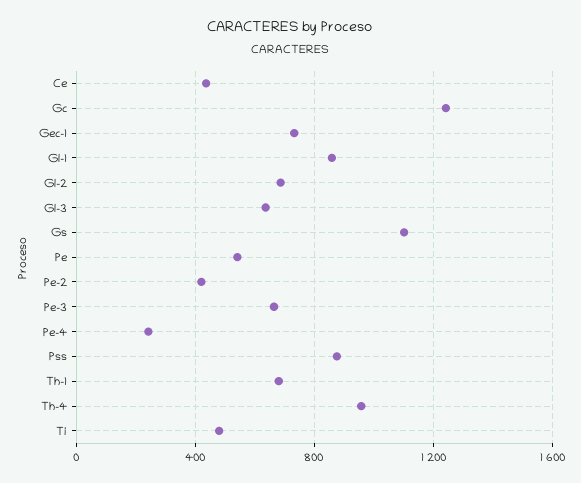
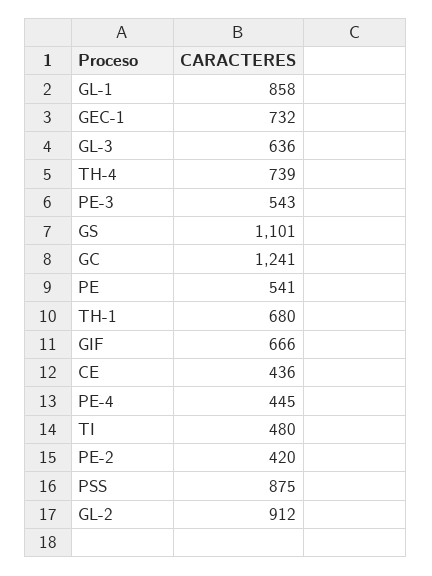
  {
    "Ce": 436,
    "Gc": 1241,
    "Gec-1": 732,
    "Gl-1": 858,
-   "Gl-2": 700,
+   "Gl-2": 912,
    "Gl-3": 636,
    "Gs": 1101,
    "Pe": 541,
    "Pe-2": 420,
-   "Pe-3": 650,
+   "Pe-3": 543,
-   "Pe-4": 250,
+   "Pe-4": 445,
    "Pss": 875,
    "Th-1": 680,
-   "Th-4": 950,
+   "Th-4": 739,
-   "Ti": 480
+   "Ti": 480,
+   "GIF": 666
  }

